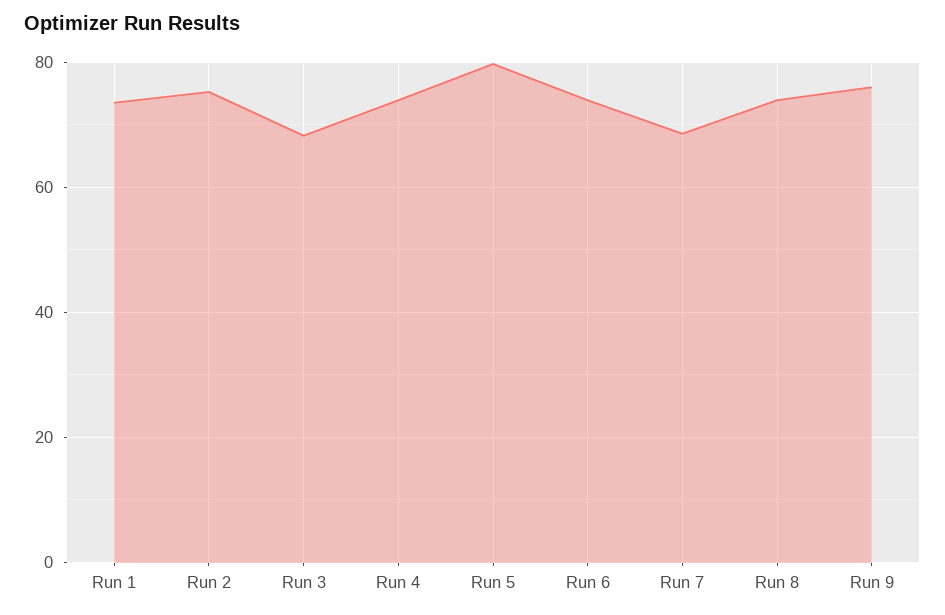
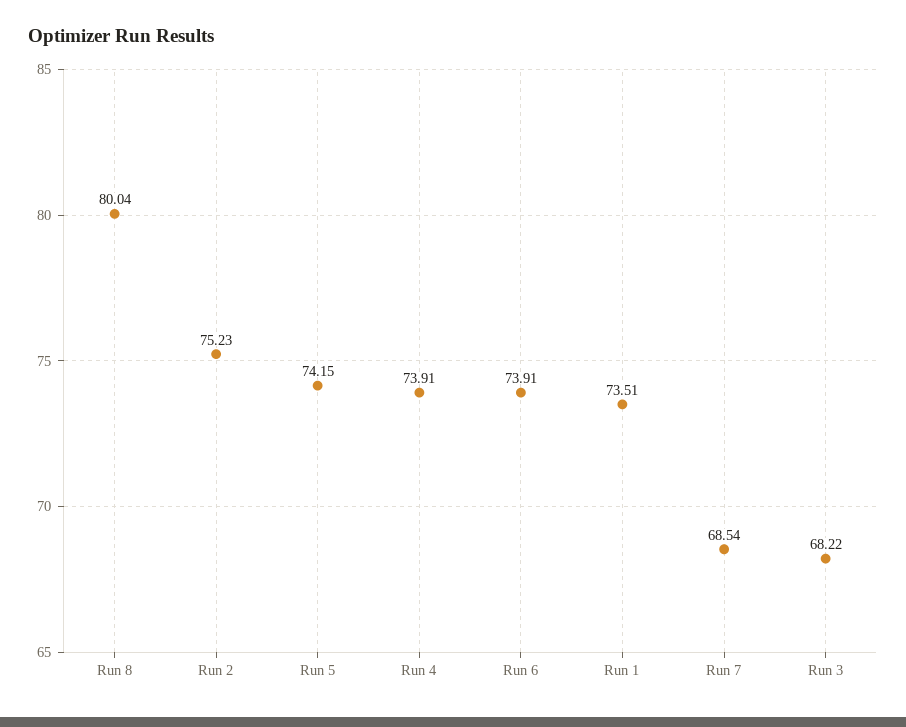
  {
    "Run 1": 73.51,
    "Run 2": 75.23,
    "Run 3": 68.22,
    "Run 4": 73.91,
-   "Run 5": 80,
+   "Run 5": 74.15,
    "Run 6": 73.91,
    "Run 7": 68.54,
-   "Run 8": 74,
+   "Run 8": 80.04
-   "Run 9": 76
  }

